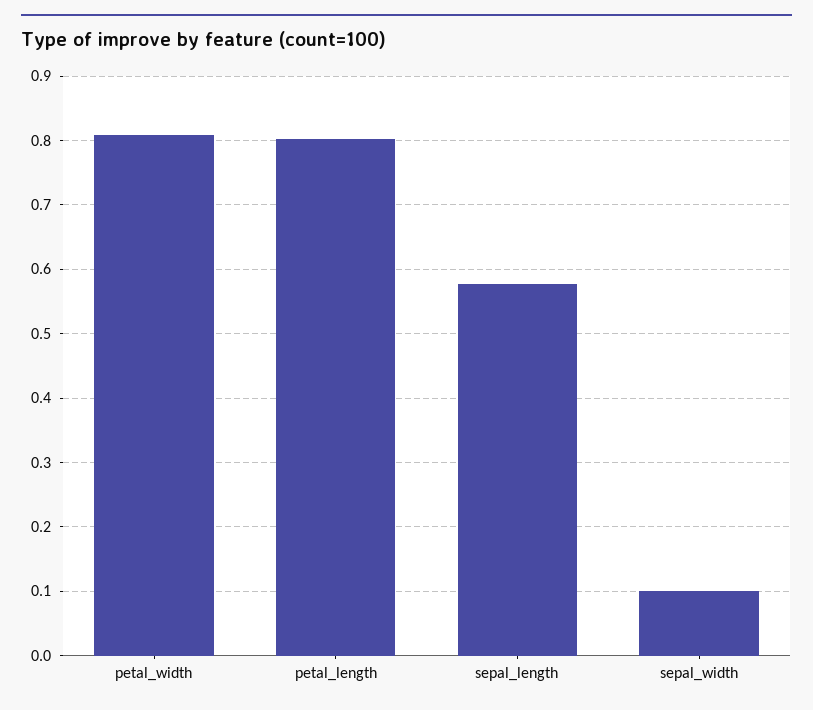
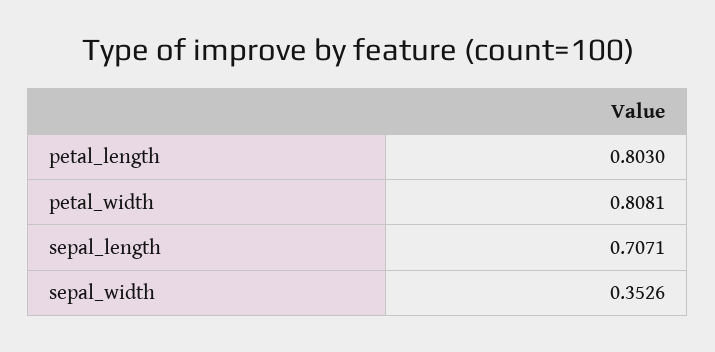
  {
    "petal_width": 0.8081,
    "petal_length": 0.803,
-   "sepal_length": 0.58,
+   "sepal_length": 0.7071,
-   "sepal_width": 0.1
+   "sepal_width": 0.3526
  }

